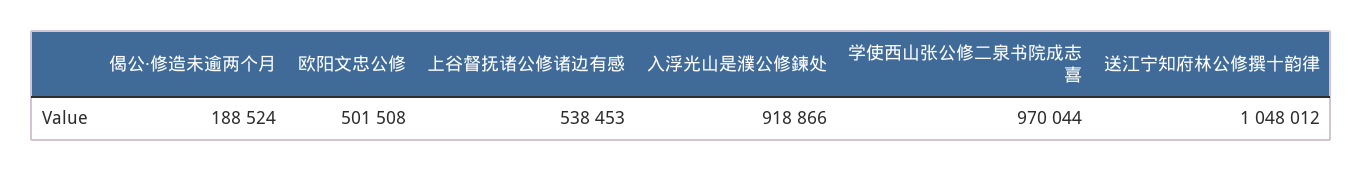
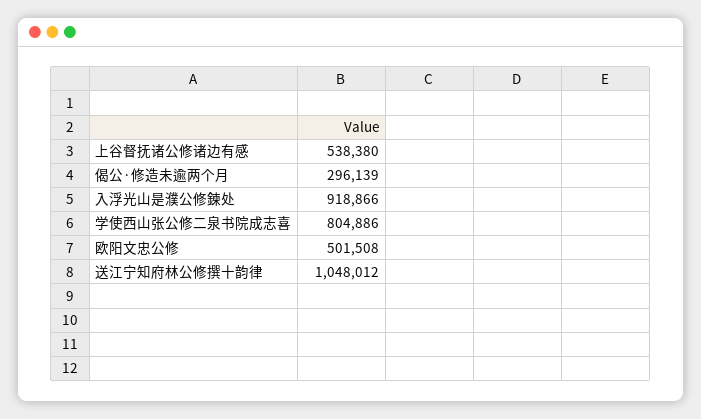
  {
-   "偈公·修造未逾两个月": 188524,
+   "偈公·修造未逾两个月": 296139,
    "欧阳文忠公修": 501508,
-   "上谷督抚诸公修诸边有感": 538453,
+   "上谷督抚诸公修诸边有感": 538380,
    "入浮光山是濮公修鍊处": 918866,
-   "学使西山张公修二泉书院成志喜": 970044,
+   "学使西山张公修二泉书院成志喜": 804886,
    "送江宁知府林公修撰十韵律": 1048012
  }

